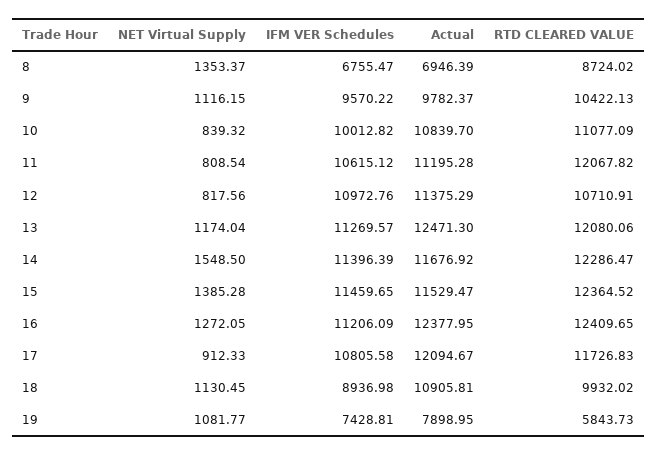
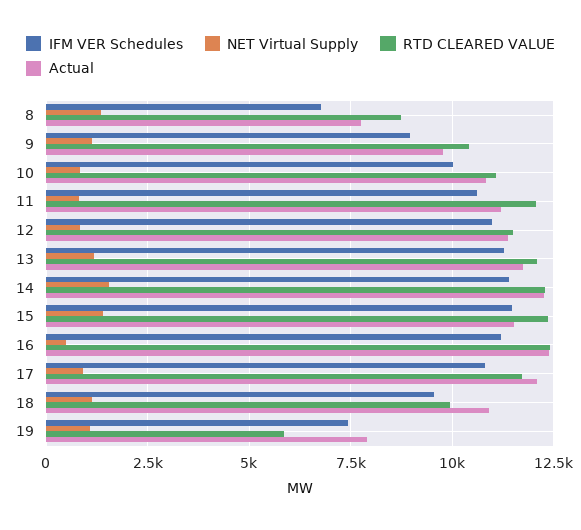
  {
    "NET Virtual Supply": {
      "8": 1353.37,
      "9": 1116.15,
      "10": 839.32,
      "11": 808.54,
      "12": 817.56,
      "13": 1174.04,
      "14": 1548.5,
      "15": 1385.28,
-     "16": 1272.05,
+     "16": 500,
      "17": 912.33,
      "18": 1130.45,
      "19": 1081.77
    },
    "IFM VER Schedules": {
      "8": 6755.47,
-     "9": 9570.22,
+     "9": 9000,
      "10": 10012.82,
      "11": 10615.12,
      "12": 10972.76,
      "13": 11269.57,
      "14": 11396.39,
      "15": 11459.65,
      "16": 11206.09,
      "17": 10805.58,
-     "18": 8936.98,
+     "18": 9500,
      "19": 7428.81
    },
    "Actual": {
-     "8": 6946.39,
+     "8": 7750,
      "9": 9782.37,
      "10": 10839.7,
      "11": 11195.28,
      "12": 11375.29,
-     "13": 12471.3,
+     "13": 11750,
-     "14": 11676.92,
+     "14": 12250,
      "15": 11529.47,
      "16": 12377.95,
      "17": 12094.67,
      "18": 10905.81,
      "19": 7898.95
    },
    "RTD CLEARED VALUE": {
      "8": 8724.02,
      "9": 10422.13,
      "10": 11077.09,
      "11": 12067.82,
-     "12": 10710.91,
+     "12": 11500,
      "13": 12080.06,
      "14": 12286.47,
      "15": 12364.52,
      "16": 12409.65,
      "17": 11726.83,
      "18": 9932.02,
      "19": 5843.73
    }
  }

